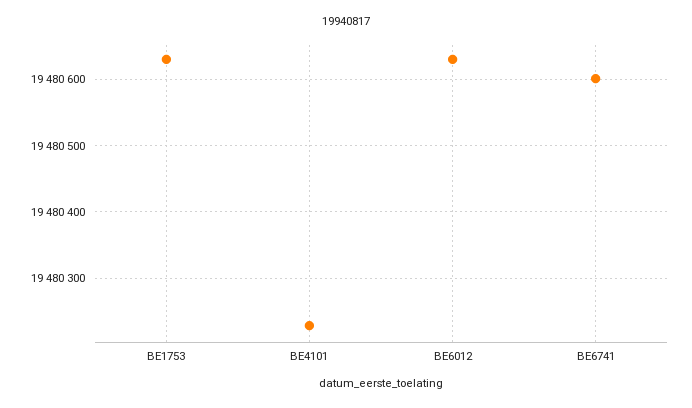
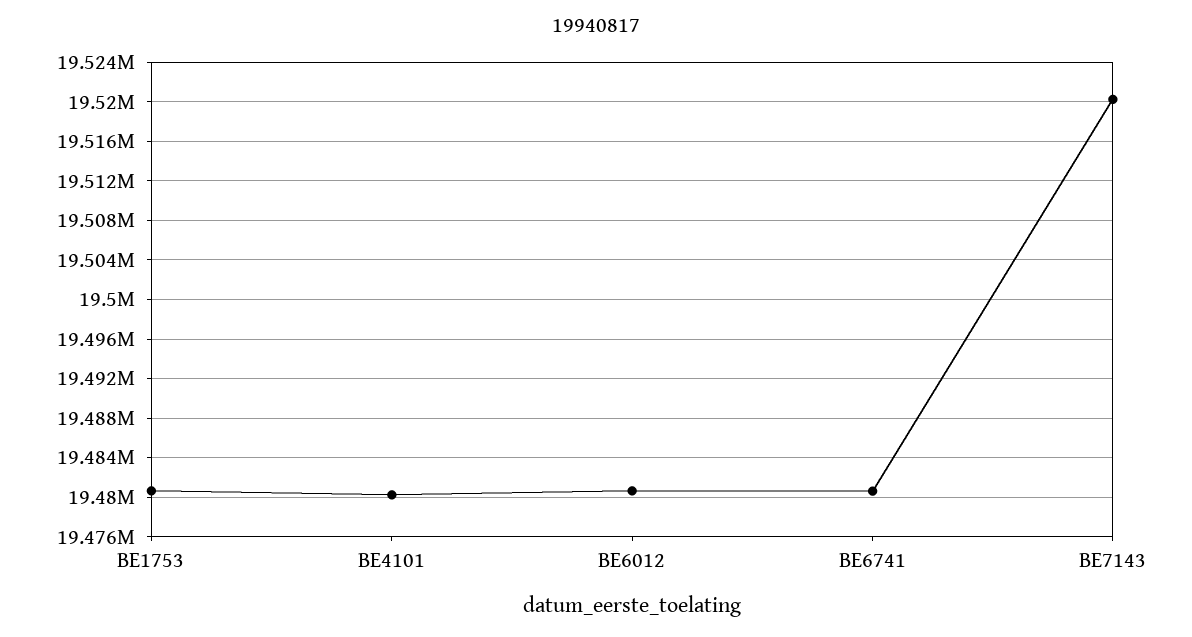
  {
    "BE1753": 19480630,
    "BE4101": 19480230,
    "BE6012": 19480630,
-   "BE6741": 19480600
+   "BE6741": 19480600,
+   "BE7143": 19520000
  }

